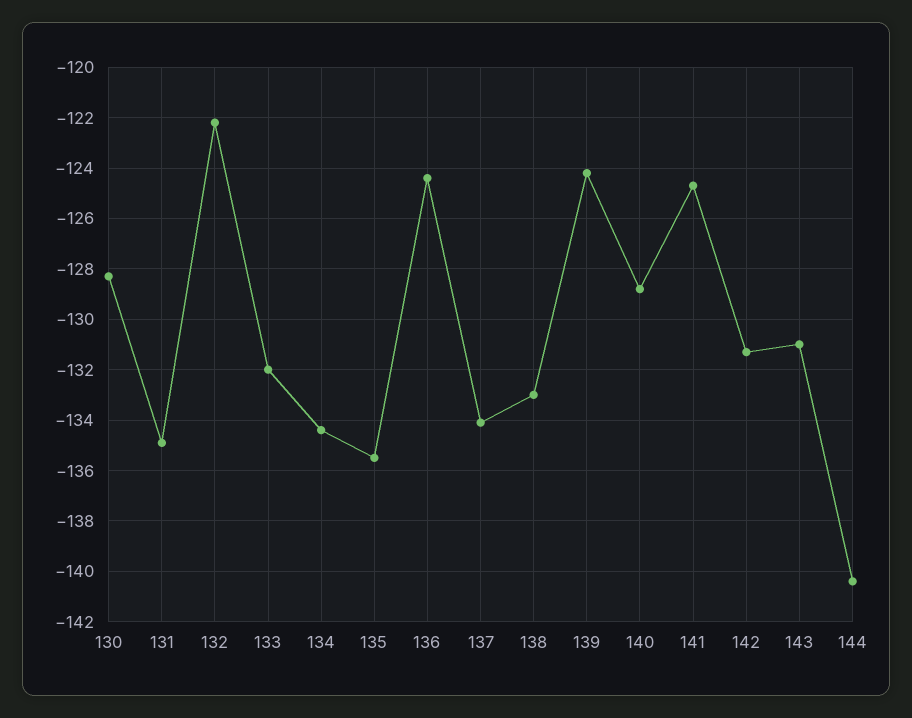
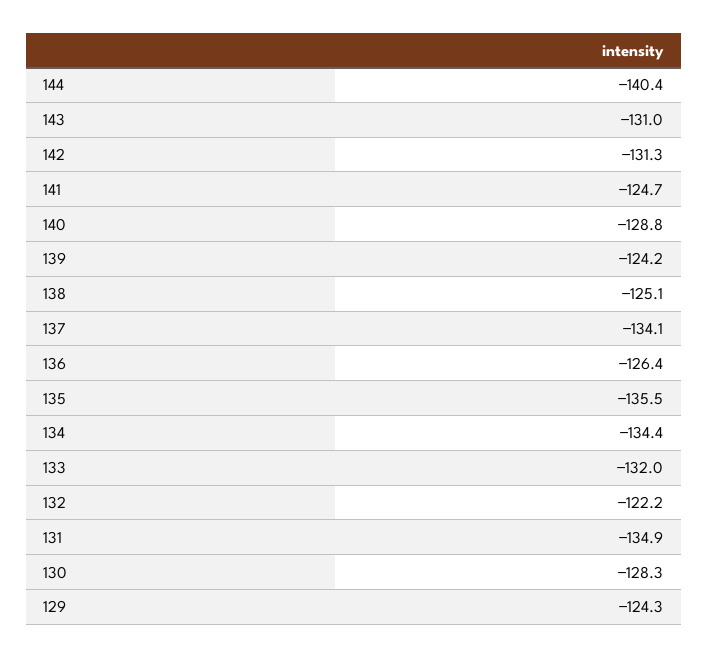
  {
    "130": -128.3,
    "131": -134.9,
    "132": -122.2,
    "133": -132,
    "134": -134.4,
    "135": -135.5,
-   "136": -124.5,
+   "136": -126.4,
    "137": -134.1,
-   "138": -133,
+   "138": -125.1,
    "139": -124.2,
    "140": -128.8,
    "141": -124.7,
    "142": -131.3,
    "143": -131,
-   "144": -140.4
+   "144": -140.4,
+   "129": -124.3
  }

